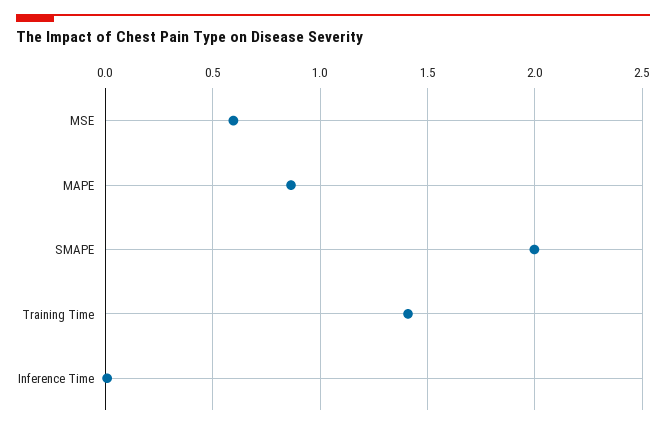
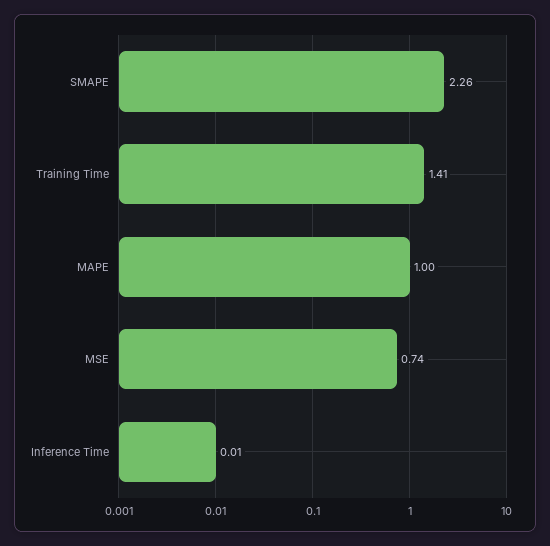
  {
-   "MSE": 0.6,
+   "MSE": 0.74,
-   "MAPE": 0.85,
+   "MAPE": 1,
-   "SMAPE": 2,
+   "SMAPE": 2.26,
    "Training Time": 1.41,
    "Inference Time": 0.01
  }

